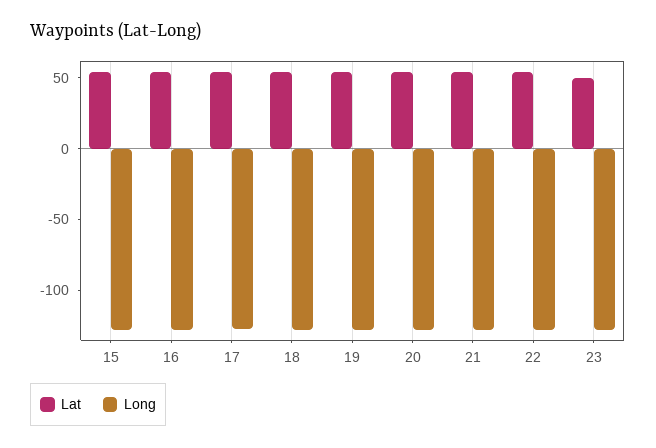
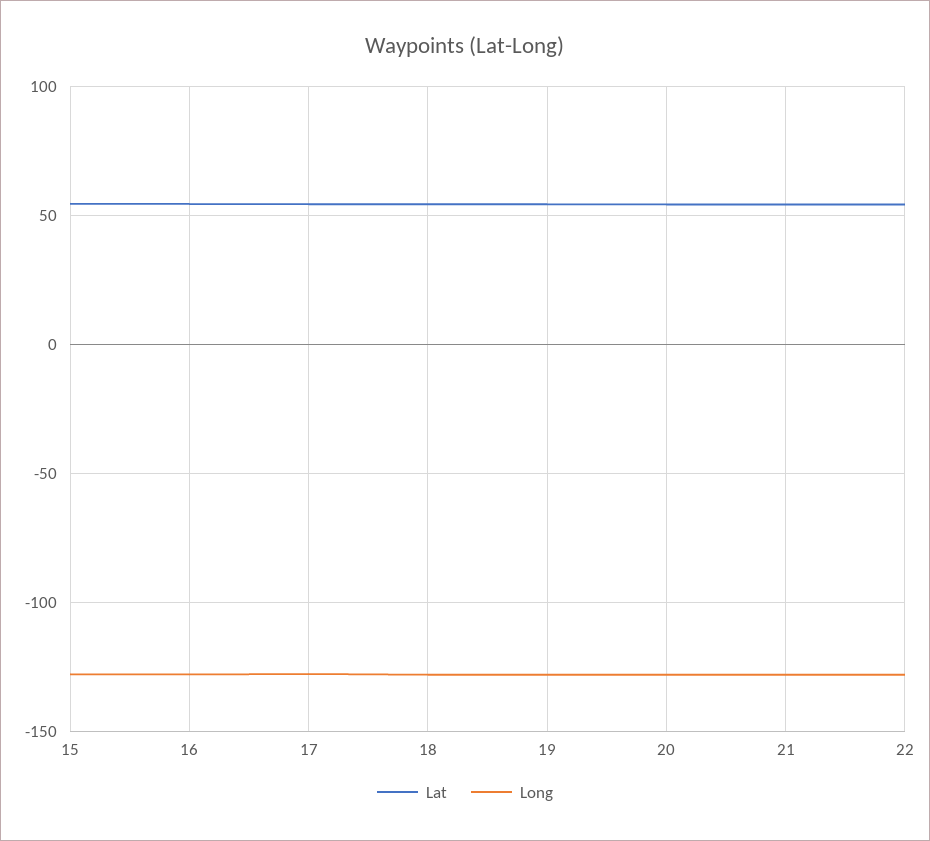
  {
    "Lat": {
      "15": 55,
      "16": 55,
      "17": 55,
      "18": 55,
      "19": 55,
      "20": 55,
      "21": 55,
-     "22": 55,
+     "22": 55
-     "23": 50
    },
    "Long": {
      "15": -130,
      "16": -130,
      "17": -130,
      "18": -130,
      "19": -130,
      "20": -130,
      "21": -130,
-     "22": -130,
+     "22": -130
-     "23": -130
    }
  }

